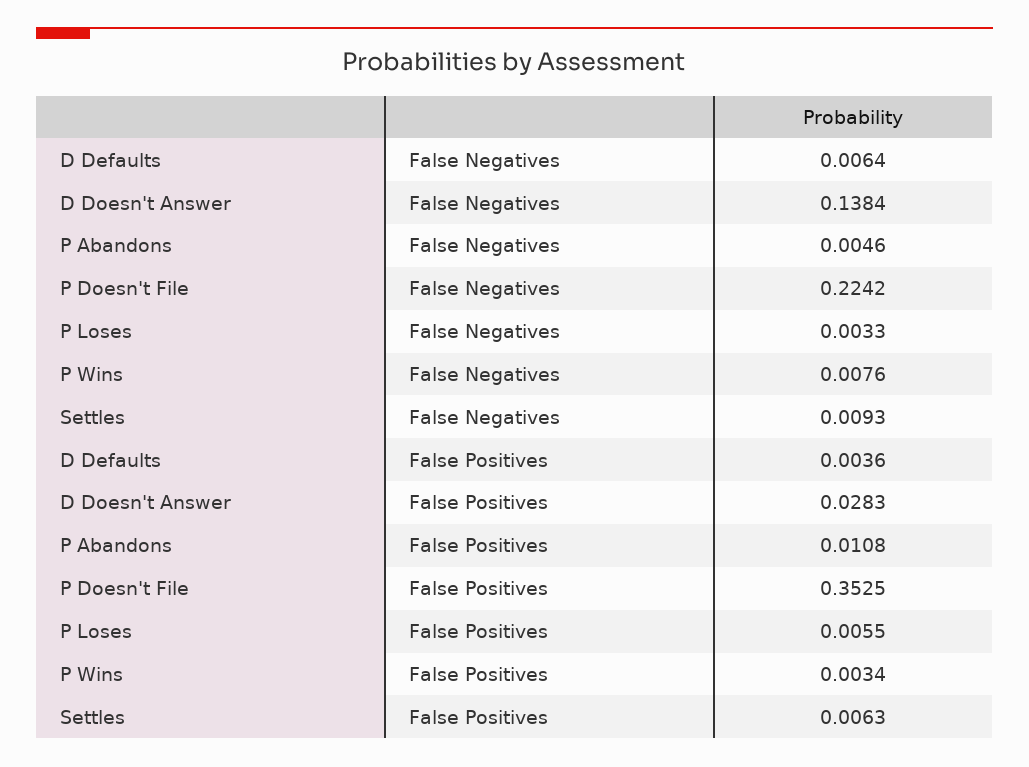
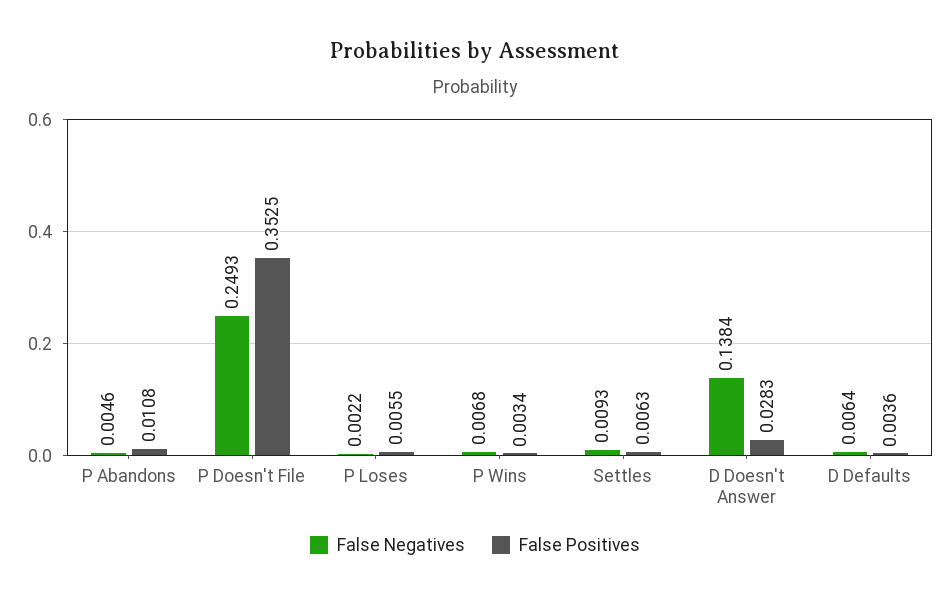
  {
    "False Negatives": {
      "D Defaults": 0.0064,
      "D Doesn't Answer": 0.1384,
      "P Abandons": 0.0046,
-     "P Doesn't File": 0.2242,
+     "P Doesn't File": 0.2493,
-     "P Loses": 0.0033,
+     "P Loses": 0.0022,
-     "P Wins": 0.0076,
+     "P Wins": 0.0068,
      "Settles": 0.0093
    },
    "False Positives": {
      "D Defaults": 0.0036,
      "D Doesn't Answer": 0.0283,
      "P Abandons": 0.0108,
      "P Doesn't File": 0.3525,
      "P Loses": 0.0055,
      "P Wins": 0.0034,
      "Settles": 0.0063
    }
  }

